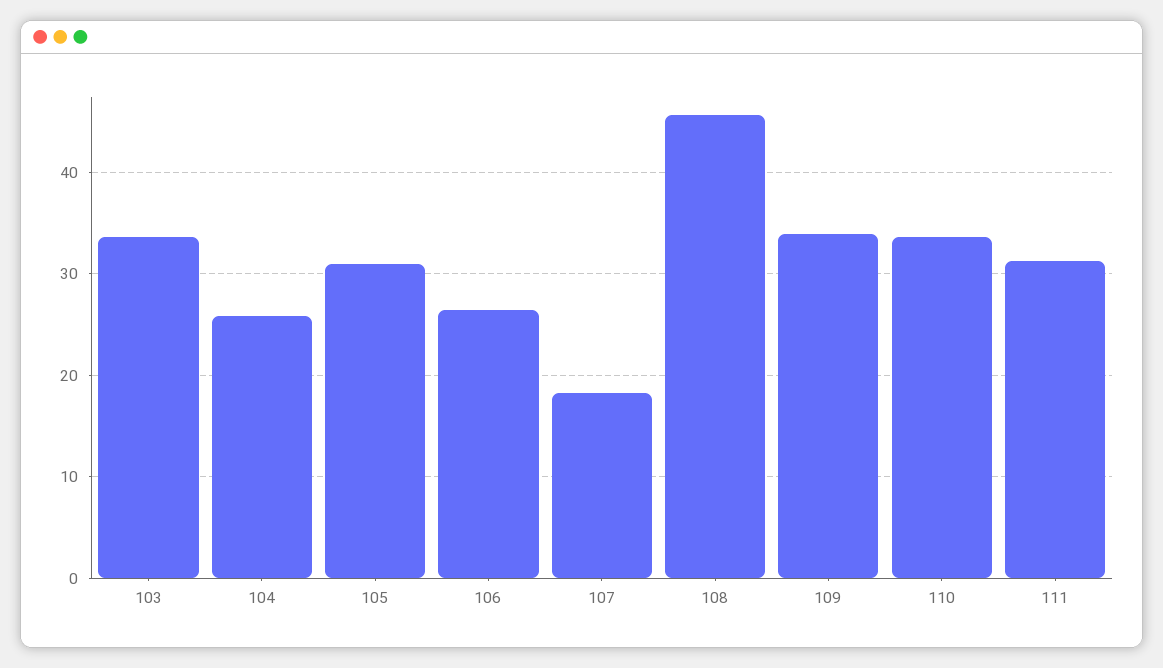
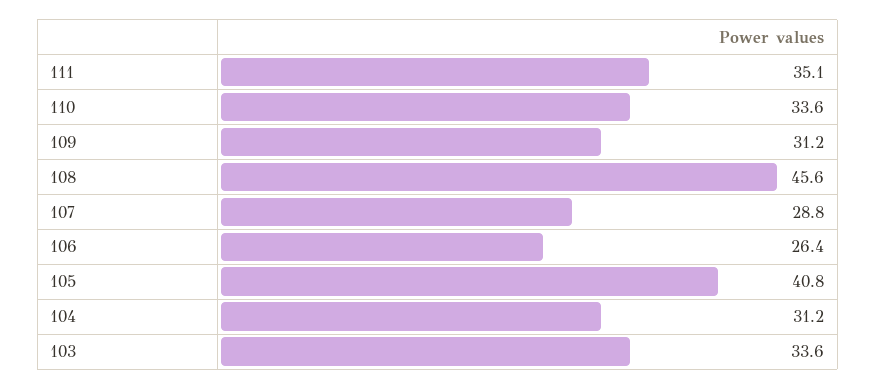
  {
    "103": 33.6,
-   "104": 26,
+   "104": 31.2,
-   "105": 31,
+   "105": 40.8,
    "106": 26.4,
-   "107": 18,
+   "107": 28.8,
    "108": 45.6,
-   "109": 34,
+   "109": 31.2,
    "110": 33.6,
-   "111": 31
+   "111": 35.1
  }

